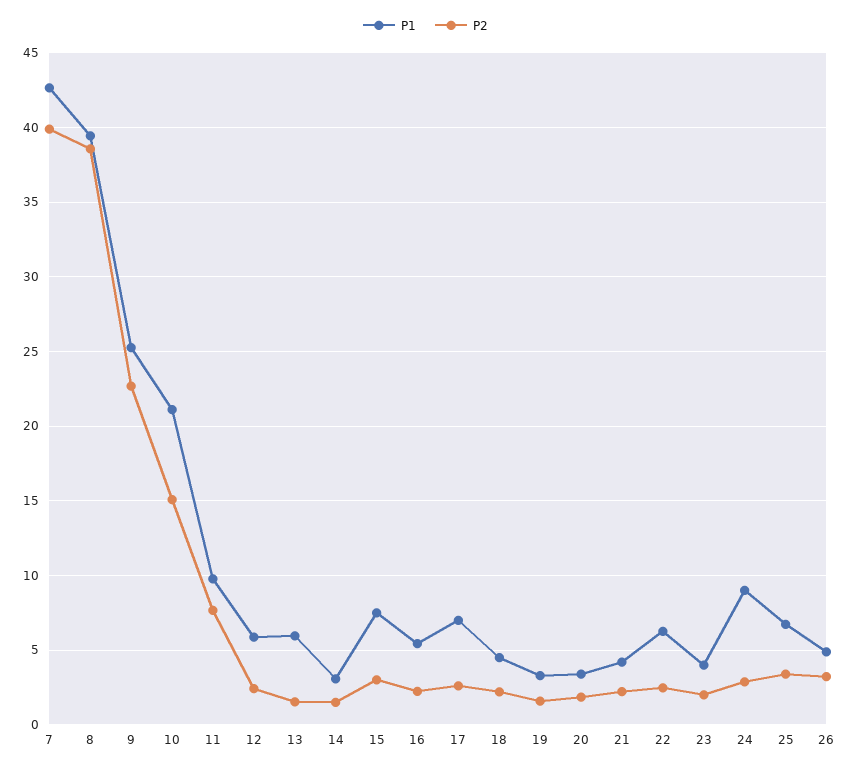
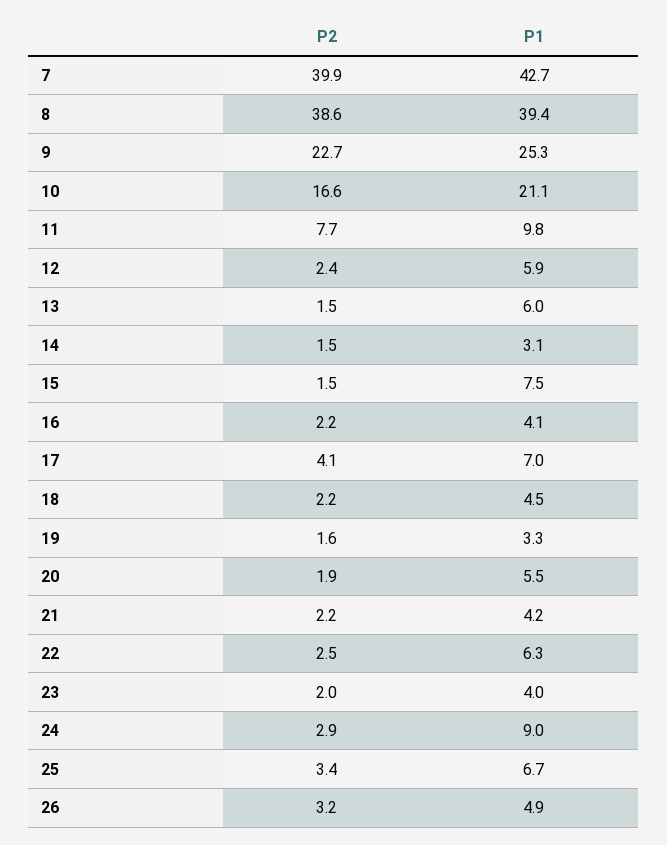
  {
    "P1": {
      "7": 42.7,
      "8": 39.4,
      "9": 25.3,
      "10": 21.1,
      "11": 9.8,
      "12": 5.9,
      "13": 6,
      "14": 3.1,
      "15": 7.5,
-     "16": 5.5,
+     "16": 4.1,
      "17": 7,
      "18": 4.5,
      "19": 3.3,
-     "20": 3.5,
+     "20": 5.5,
      "21": 4.2,
      "22": 6.3,
      "23": 4,
      "24": 9,
      "25": 6.7,
      "26": 4.9
    },
    "P2": {
      "7": 39.9,
      "8": 38.6,
      "9": 22.7,
-     "10": 15,
+     "10": 16.6,
      "11": 7.7,
      "12": 2.4,
      "13": 1.5,
      "14": 1.5,
-     "15": 3,
+     "15": 1.5,
      "16": 2.2,
-     "17": 2.5,
+     "17": 4.1,
      "18": 2.2,
      "19": 1.6,
      "20": 1.9,
      "21": 2.2,
      "22": 2.5,
      "23": 2,
      "24": 2.9,
      "25": 3.4,
      "26": 3.2
    }
  }

